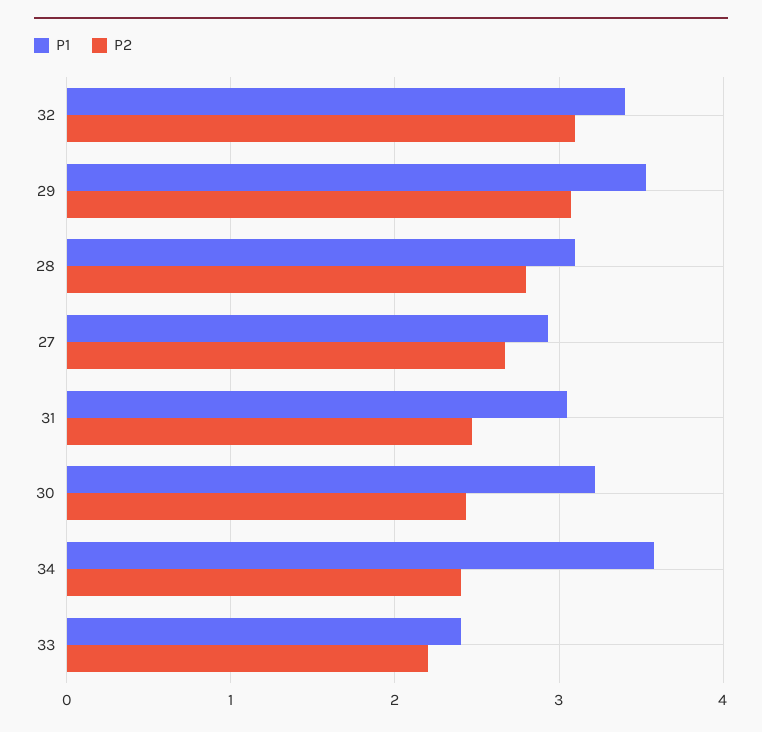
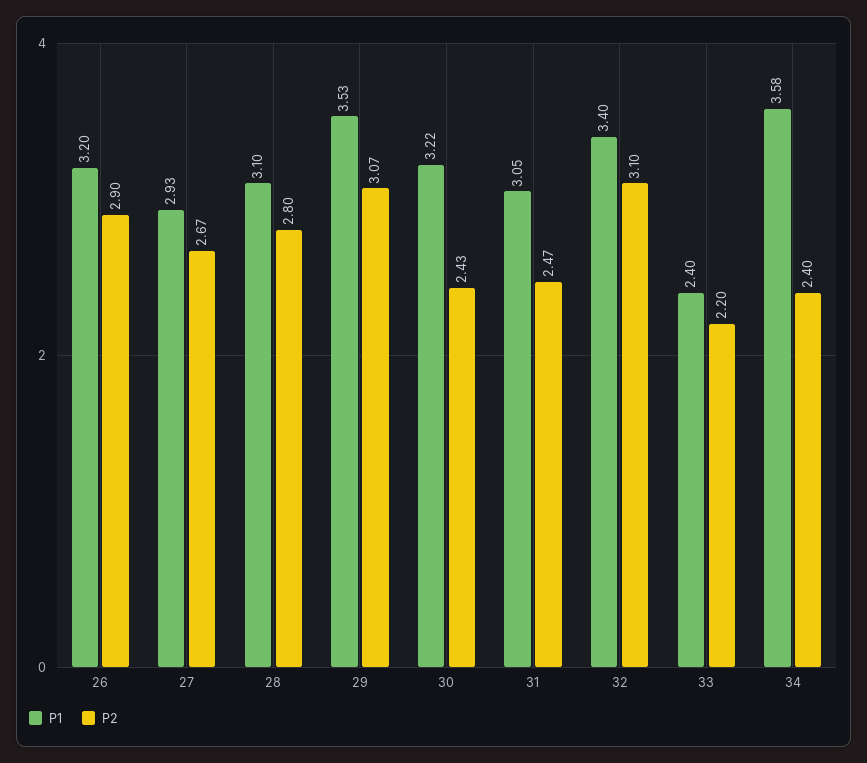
  {
    "P1": {
      "32": 3.4,
      "29": 3.53,
      "28": 3.1,
      "27": 2.93,
      "31": 3.05,
      "30": 3.22,
      "34": 3.58,
-     "33": 2.4
+     "33": 2.4,
+     "26": 3.2
    },
    "P2": {
      "32": 3.1,
      "29": 3.07,
      "28": 2.8,
      "27": 2.67,
      "31": 2.47,
      "30": 2.43,
      "34": 2.4,
-     "33": 2.2
+     "33": 2.2,
+     "26": 2.9
    }
  }

